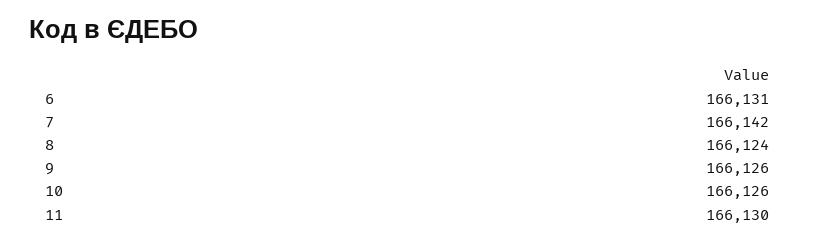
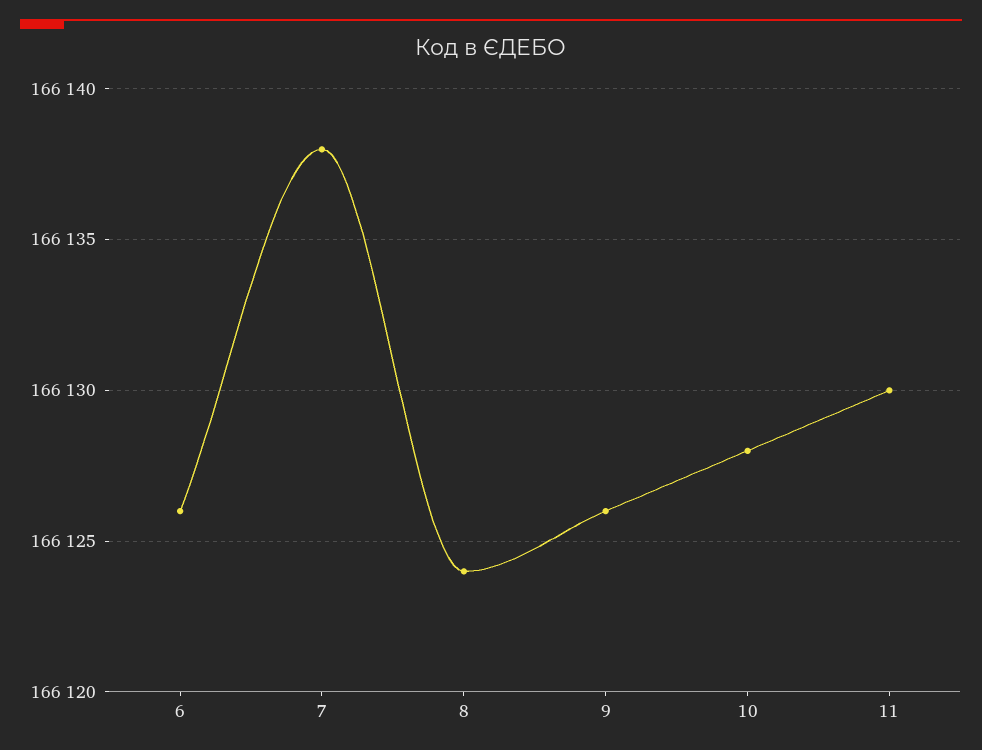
  {
-   "6": 166131,
+   "6": 166126,
-   "7": 166142,
+   "7": 166138,
    "8": 166124,
    "9": 166126,
-   "10": 166126,
+   "10": 166128,
    "11": 166130
  }

